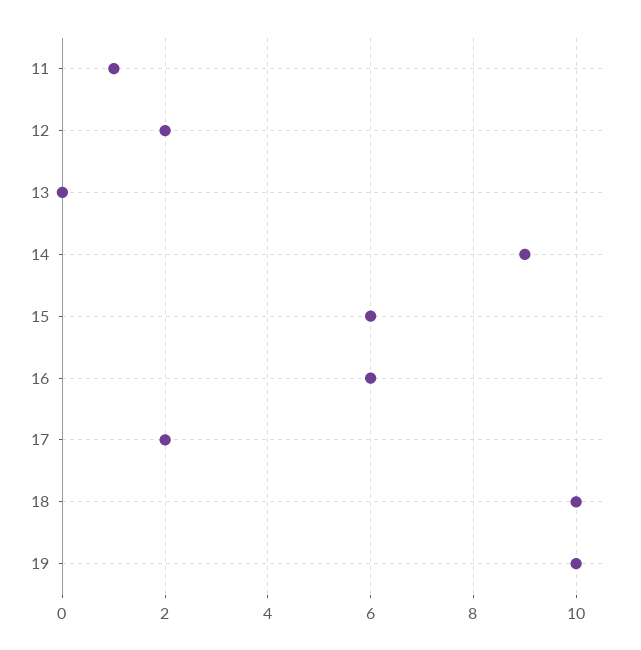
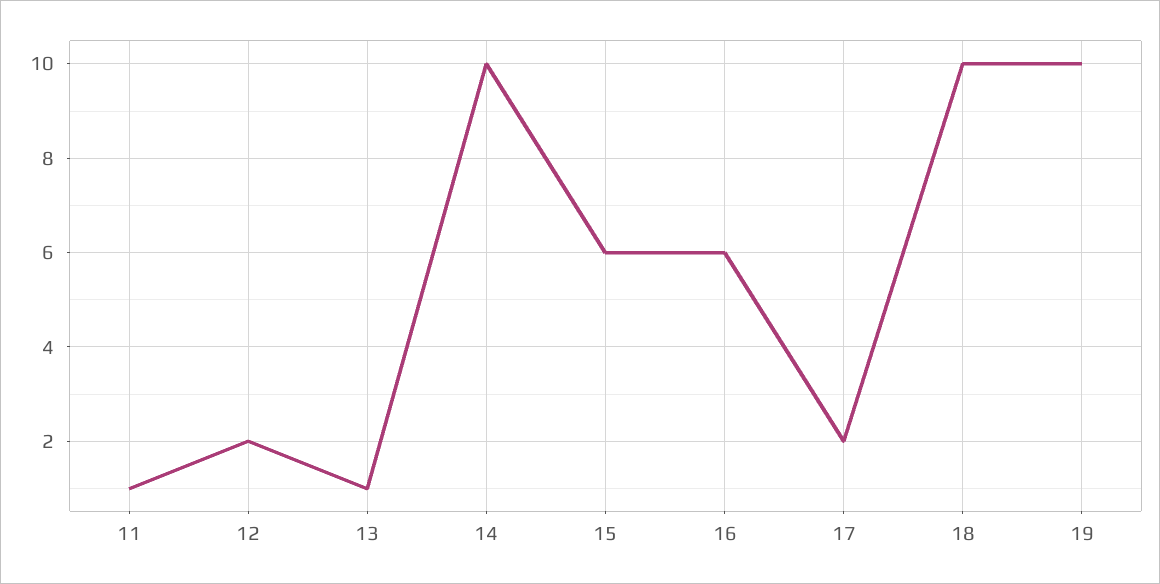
  {
    "11": 1,
    "12": 2,
-   "13": 0,
+   "13": 1,
-   "14": 9,
+   "14": 10,
    "15": 6,
    "16": 6,
    "17": 2,
    "18": 10,
    "19": 10
  }

